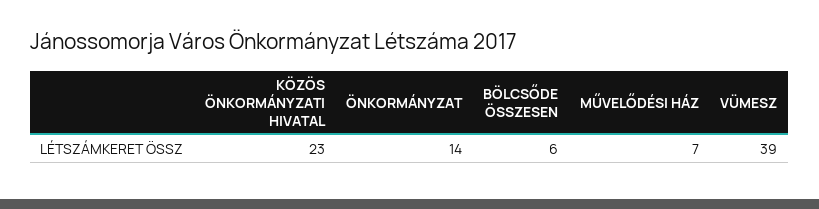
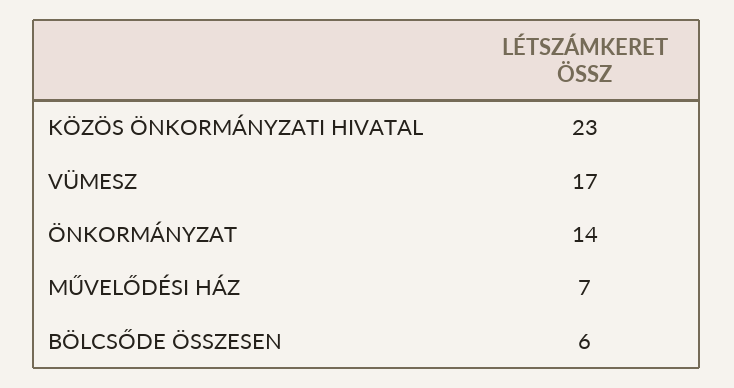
  {
    "KÖZÖS ÖNKORMÁNYZATI HIVATAL": 23,
    "ÖNKORMÁNYZAT": 14,
    "BÖLCSŐDE ÖSSZESEN": 6,
    "MŰVELŐDÉSI HÁZ": 7,
-   "VÜMESZ": 39
+   "VÜMESZ": 17
  }

